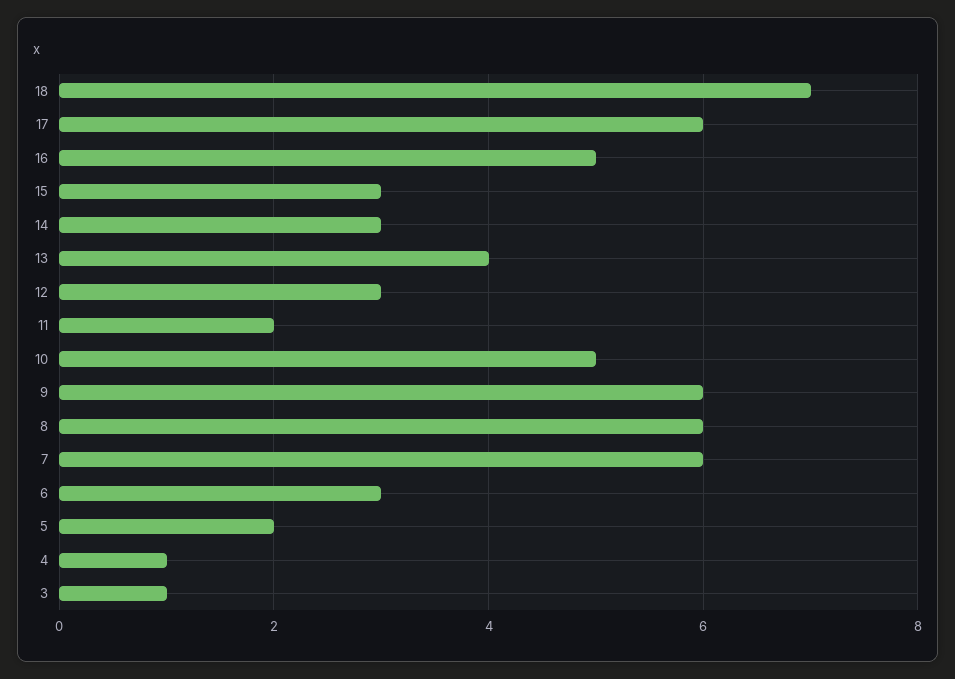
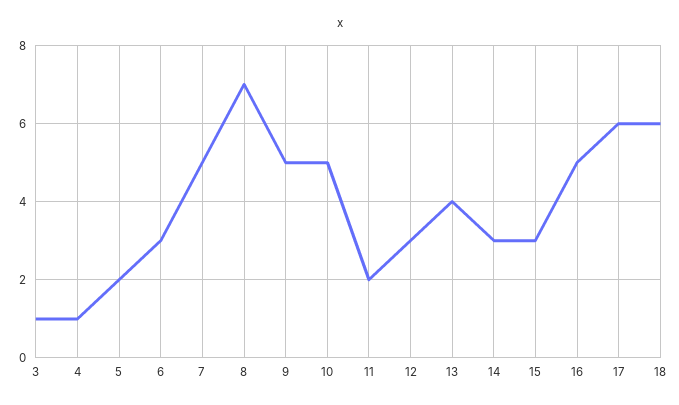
  {
-   "18": 7,
+   "18": 6,
    "17": 6,
    "16": 5,
    "15": 3,
    "14": 3,
    "13": 4,
    "12": 3,
    "11": 2,
    "10": 5,
-   "9": 6,
+   "9": 5,
-   "8": 6,
+   "8": 7,
-   "7": 6,
+   "7": 5,
    "6": 3,
    "5": 2,
    "4": 1,
    "3": 1
  }

